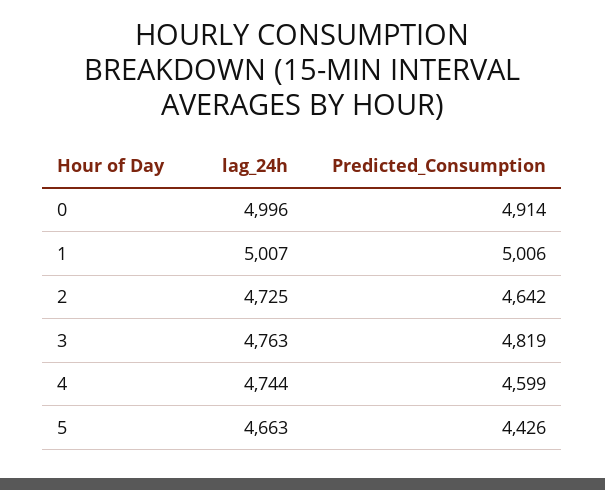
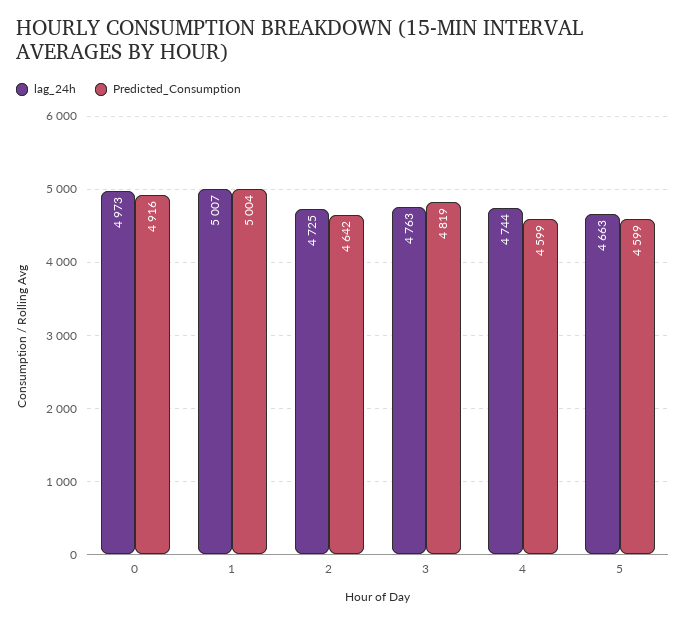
  {
    "lag_24h": {
-     "0": 4996,
+     "0": 4973,
      "1": 5007,
      "2": 4725,
      "3": 4763,
      "4": 4744,
      "5": 4663
    },
    "Predicted_Consumption": {
-     "0": 4914,
+     "0": 4916,
-     "1": 5006,
+     "1": 5004,
      "2": 4642,
      "3": 4819,
      "4": 4599,
-     "5": 4426
+     "5": 4599
    }
  }

